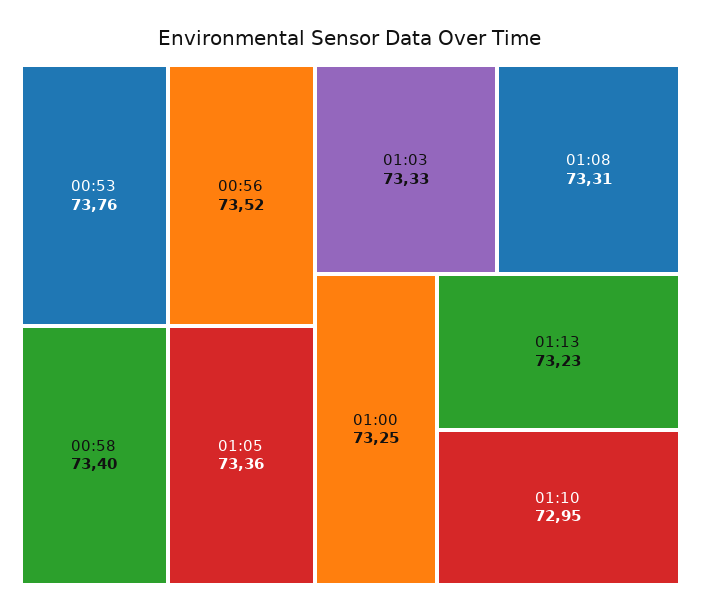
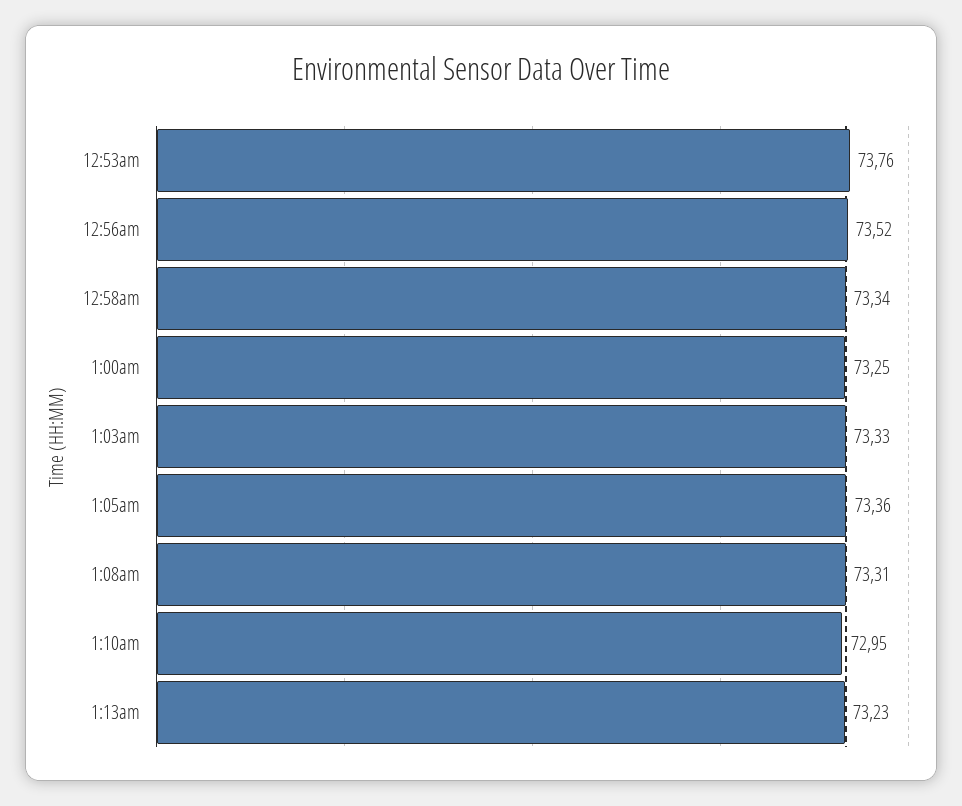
  {
    "00:53": 73.76,
    "00:56": 73.52,
-   "00:58": 73.4,
+   "00:58": 73.34,
    "01:05": 73.36,
    "01:03": 73.33,
    "01:08": 73.31,
    "01:00": 73.25,
    "01:13": 73.23,
    "01:10": 72.95
  }

